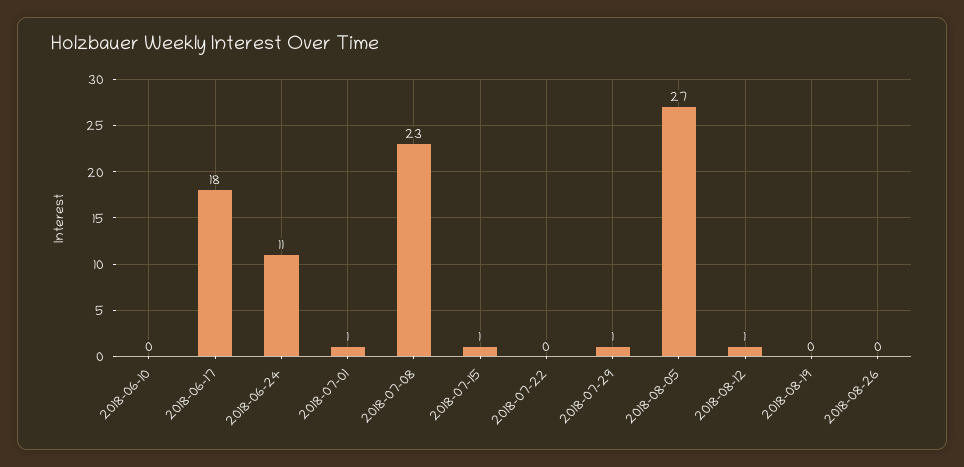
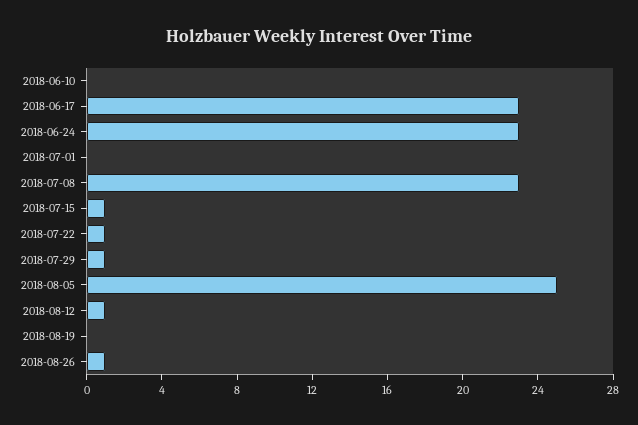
  {
    "2018-06-10": 0,
-   "2018-06-17": 18,
+   "2018-06-17": 23,
-   "2018-06-24": 11,
+   "2018-06-24": 23,
-   "2018-07-01": 1,
+   "2018-07-01": 0,
    "2018-07-08": 23,
    "2018-07-15": 1,
-   "2018-07-22": 0,
+   "2018-07-22": 1,
    "2018-07-29": 1,
-   "2018-08-05": 27,
+   "2018-08-05": 25,
    "2018-08-12": 1,
    "2018-08-19": 0,
-   "2018-08-26": 0
+   "2018-08-26": 1
  }

